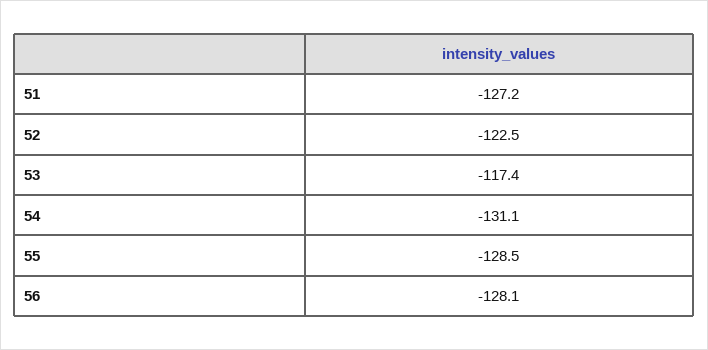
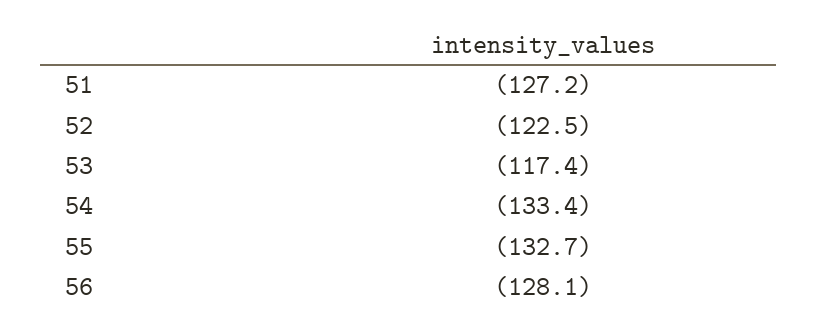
  {
    "51": -127.2,
    "52": -122.5,
    "53": -117.4,
-   "54": -131.1,
+   "54": -133.4,
-   "55": -128.5,
+   "55": -132.7,
    "56": -128.1
  }

